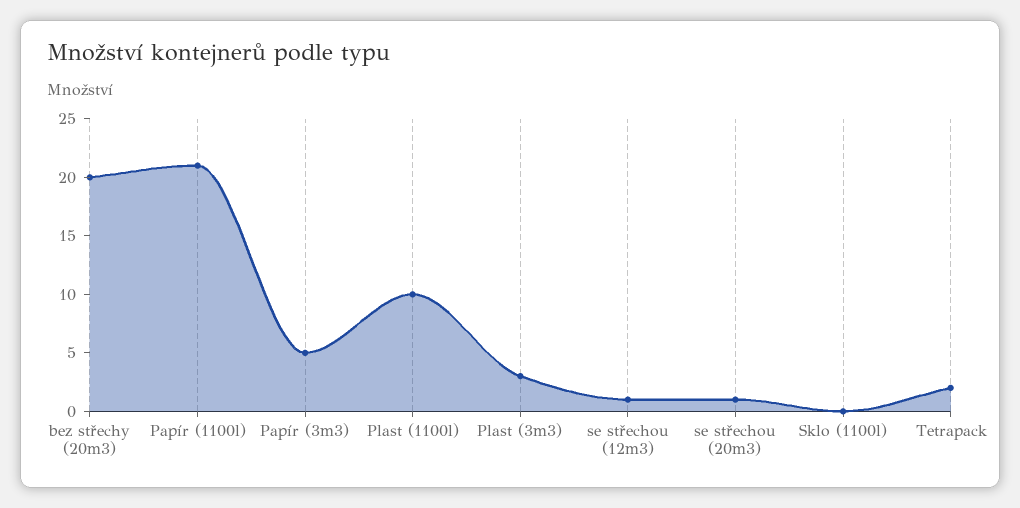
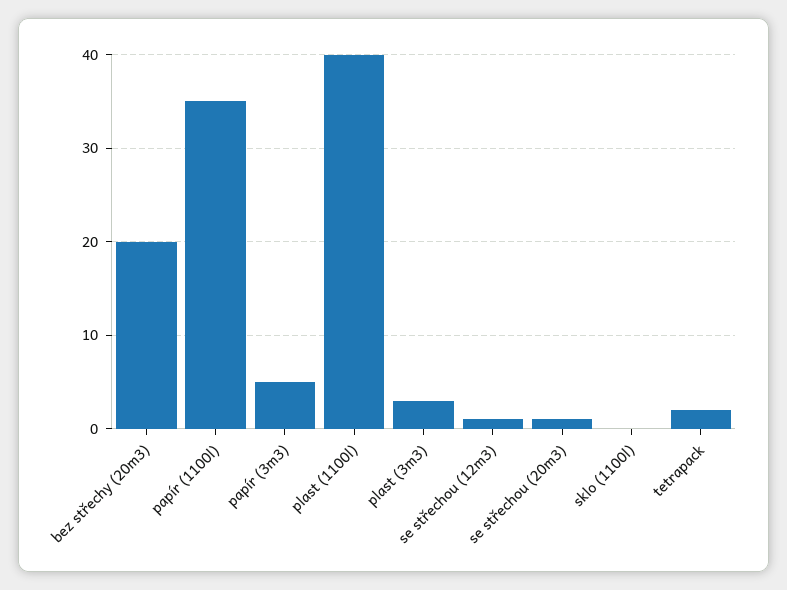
  {
    "bez střechy (20m3)": 20,
-   "Papír (1100l)": 21,
+   "Papír (1100l)": 35,
    "Papír (3m3)": 5,
-   "Plast (1100l)": 10,
+   "Plast (1100l)": 40,
    "Plast (3m3)": 3,
    "se střechou (12m3)": 1,
    "se střechou (20m3)": 1,
    "Sklo (1100l)": 0,
    "Tetrapack": 2
  }

